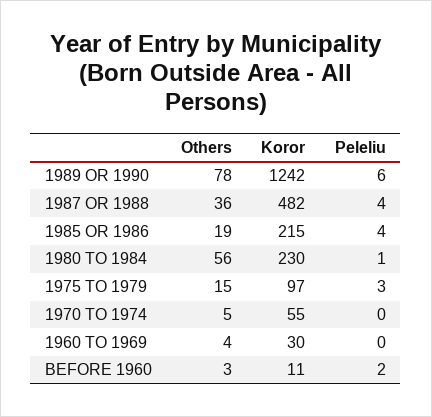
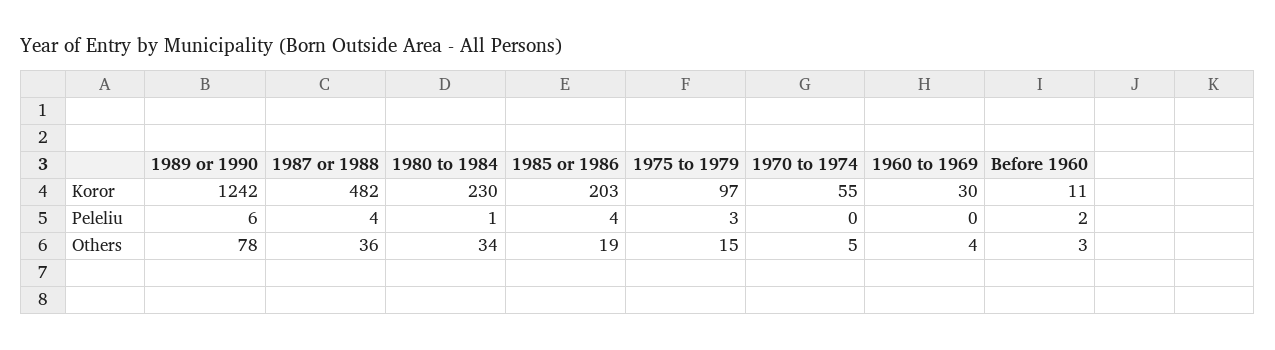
  {
    "Others": {
      "1989 OR 1990": 78,
      "1987 OR 1988": 36,
      "1985 OR 1986": 19,
-     "1980 TO 1984": 56,
+     "1980 TO 1984": 34,
      "1975 TO 1979": 15,
      "1970 TO 1974": 5,
      "1960 TO 1969": 4,
      "BEFORE 1960": 3
    },
    "Koror": {
      "1989 OR 1990": 1242,
      "1987 OR 1988": 482,
-     "1985 OR 1986": 215,
+     "1985 OR 1986": 203,
      "1980 TO 1984": 230,
      "1975 TO 1979": 97,
      "1970 TO 1974": 55,
      "1960 TO 1969": 30,
      "BEFORE 1960": 11
    },
    "Peleliu": {
      "1989 OR 1990": 6,
      "1987 OR 1988": 4,
      "1985 OR 1986": 4,
      "1980 TO 1984": 1,
      "1975 TO 1979": 3,
      "1970 TO 1974": 0,
      "1960 TO 1969": 0,
      "BEFORE 1960": 2
    }
  }

